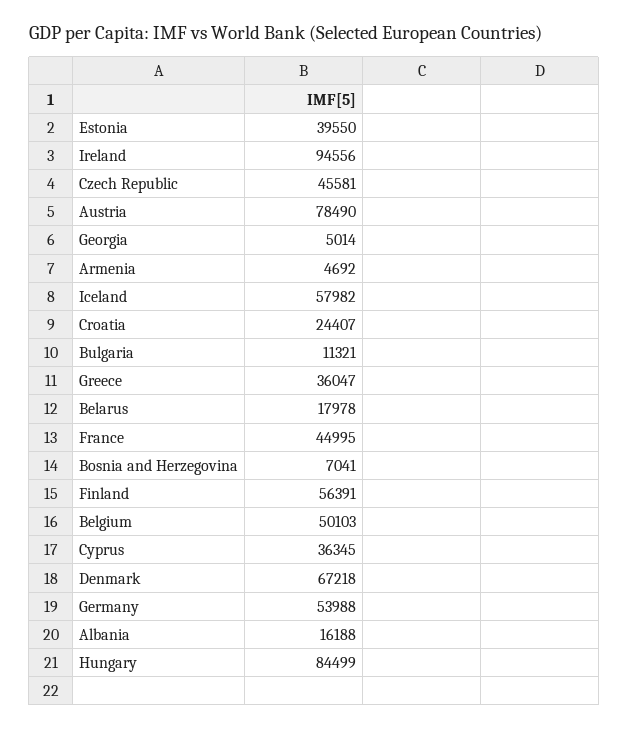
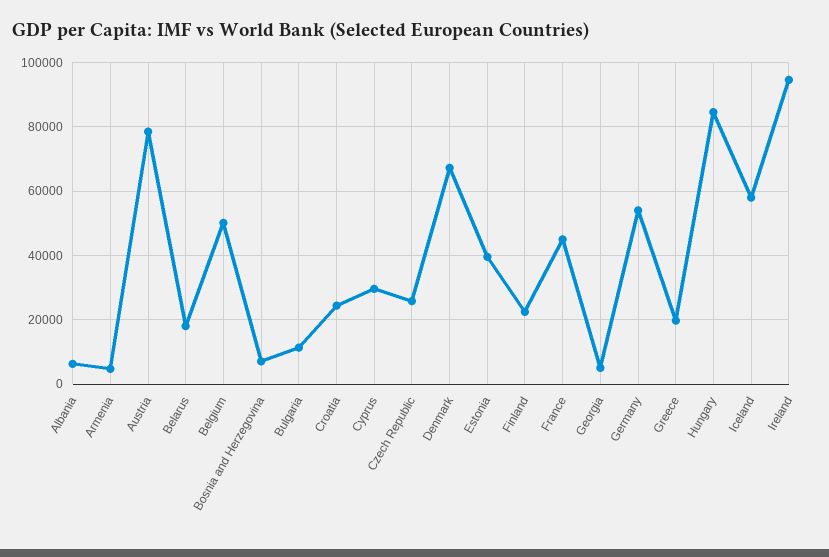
  {
    "Estonia": 39550,
    "Ireland": 94556,
-   "Czech Republic": 45581,
+   "Czech Republic": 26000,
    "Austria": 78490,
    "Georgia": 5014,
    "Armenia": 4692,
    "Iceland": 57982,
    "Croatia": 24407,
    "Bulgaria": 11321,
-   "Greece": 36047,
+   "Greece": 20000,
    "Belarus": 17978,
    "France": 44995,
    "Bosnia and Herzegovina": 7041,
-   "Finland": 56391,
+   "Finland": 22000,
    "Belgium": 50103,
-   "Cyprus": 36345,
+   "Cyprus": 30000,
    "Denmark": 67218,
    "Germany": 53988,
-   "Albania": 16188,
+   "Albania": 6000,
    "Hungary": 84499
  }

